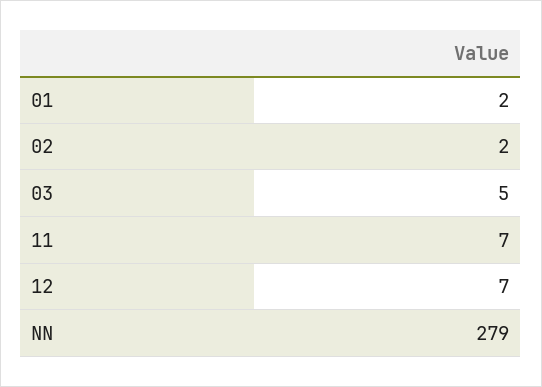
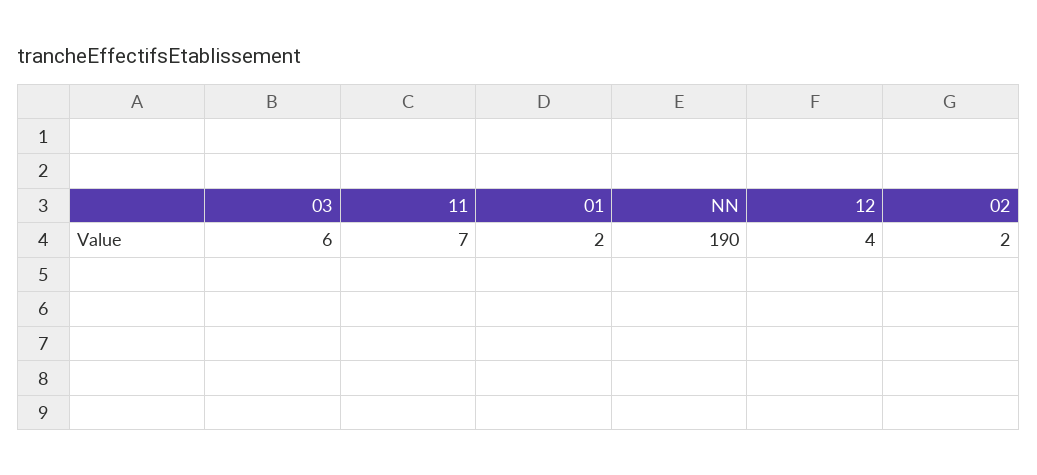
  {
    "01": 2,
    "02": 2,
-   "03": 5,
+   "03": 6,
    "11": 7,
-   "12": 7,
+   "12": 4,
-   "NN": 279
+   "NN": 190
  }

